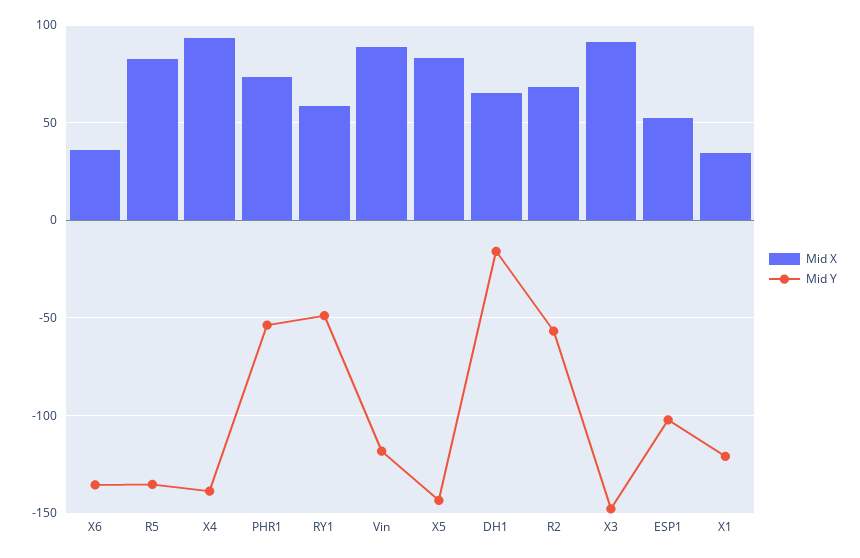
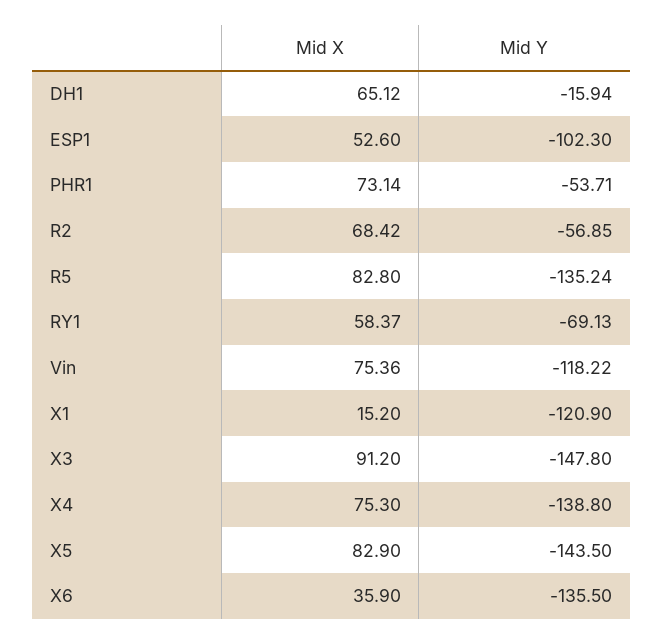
  {
    "Mid X": {
      "X6": 35.9,
      "R5": 82.8,
-     "X4": 95,
+     "X4": 75.3,
      "PHR1": 73.14,
      "RY1": 58.37,
-     "Vin": 90,
+     "Vin": 75.36,
      "X5": 82.9,
      "DH1": 65.12,
      "R2": 68.42,
      "X3": 91.2,
      "ESP1": 52.6,
-     "X1": 35
+     "X1": 15.2
    },
    "Mid Y": {
      "X6": -135.5,
      "R5": -135.24,
      "X4": -138.8,
      "PHR1": -53.71,
-     "RY1": -50,
+     "RY1": -69.13,
      "Vin": -118.22,
      "X5": -143.5,
      "DH1": -15.94,
      "R2": -56.85,
      "X3": -147.8,
      "ESP1": -102.3,
      "X1": -120.9
    }
  }

